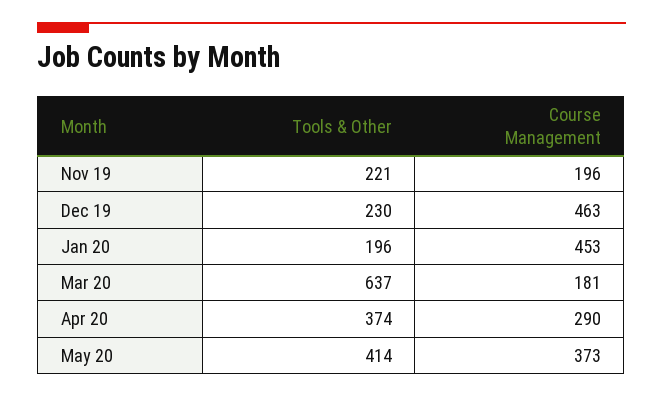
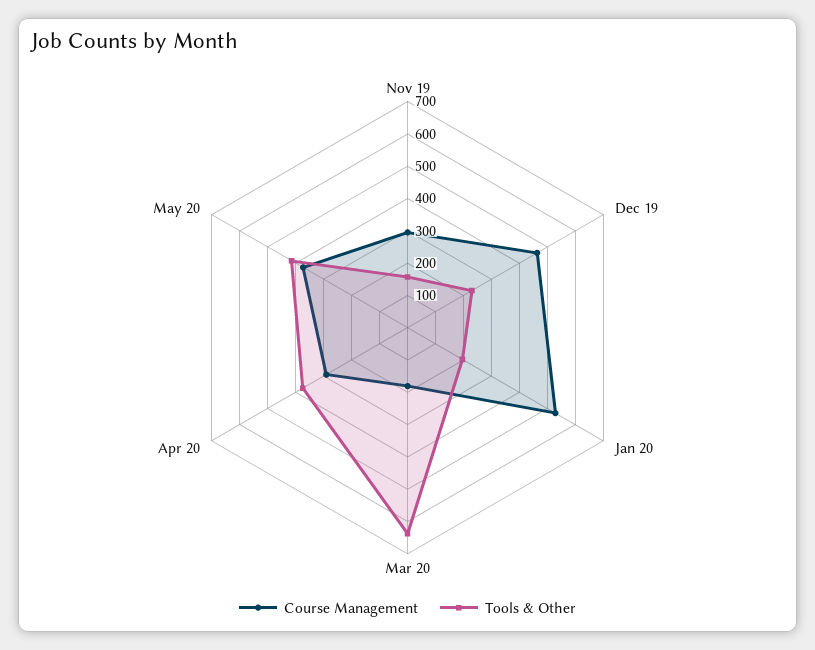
  {
    "Tools & Other": {
-     "Nov 19": 221,
+     "Nov 19": 150,
      "Dec 19": 230,
      "Jan 20": 196,
      "Mar 20": 637,
      "Apr 20": 374,
      "May 20": 414
    },
    "Course Management": {
-     "Nov 19": 196,
+     "Nov 19": 300,
      "Dec 19": 463,
-     "Jan 20": 453,
+     "Jan 20": 525,
      "Mar 20": 181,
      "Apr 20": 290,
      "May 20": 373
    }
  }

